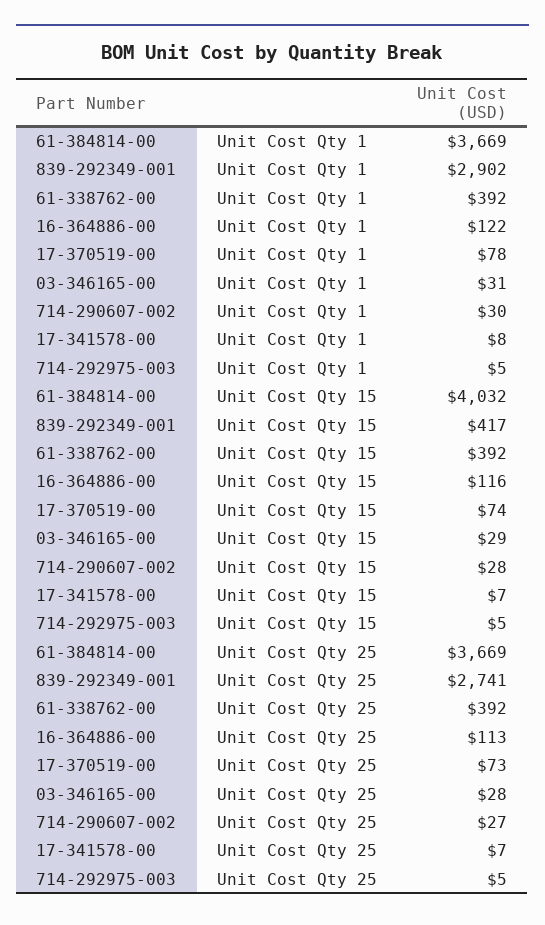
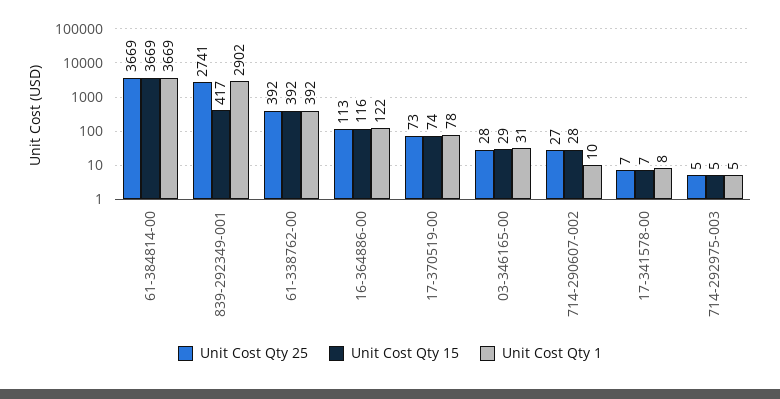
  {
    "Unit Cost Qty 1": {
      "61-384814-00": 3669,
      "839-292349-001": 2902,
      "61-338762-00": 392,
      "16-364886-00": 122,
      "17-370519-00": 78,
      "03-346165-00": 31,
-     "714-290607-002": 30,
+     "714-290607-002": 10,
      "17-341578-00": 8,
      "714-292975-003": 5
    },
    "Unit Cost Qty 15": {
-     "61-384814-00": 4032,
+     "61-384814-00": 3669,
      "839-292349-001": 417,
      "61-338762-00": 392,
      "16-364886-00": 116,
      "17-370519-00": 74,
      "03-346165-00": 29,
      "714-290607-002": 28,
      "17-341578-00": 7,
      "714-292975-003": 5
    },
    "Unit Cost Qty 25": {
      "61-384814-00": 3669,
      "839-292349-001": 2741,
      "61-338762-00": 392,
      "16-364886-00": 113,
      "17-370519-00": 73,
      "03-346165-00": 28,
      "714-290607-002": 27,
      "17-341578-00": 7,
      "714-292975-003": 5
    }
  }

